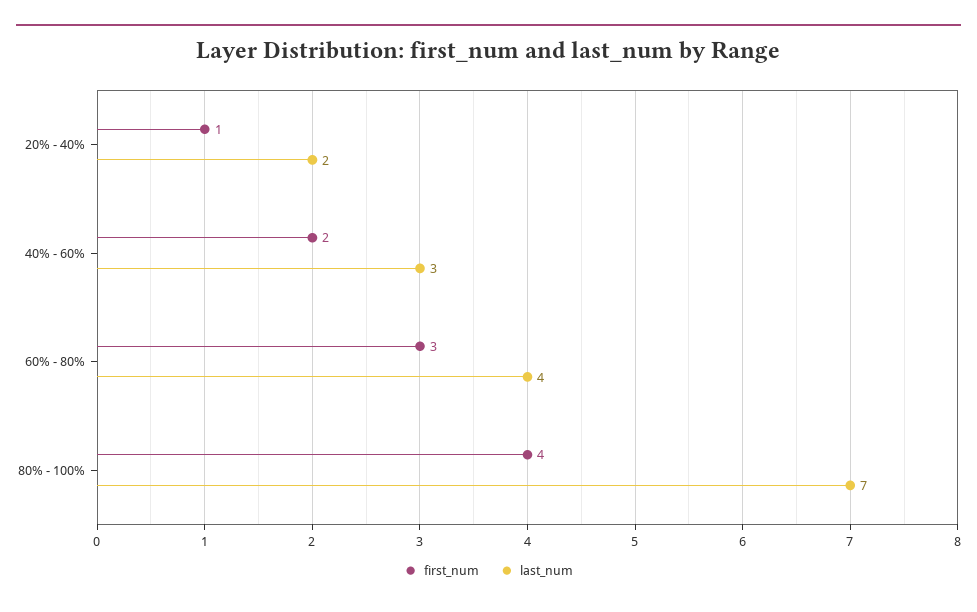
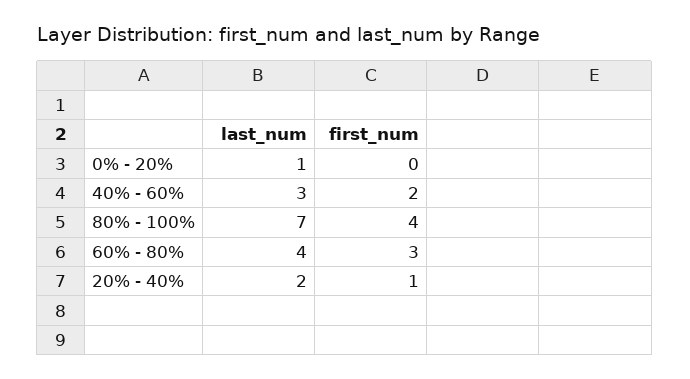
  {
    "first_num": {
      "20% - 40%": 1,
      "40% - 60%": 2,
      "60% - 80%": 3,
-     "80% - 100%": 4
+     "80% - 100%": 4,
+     "0% - 20%": 0
    },
    "last_num": {
      "20% - 40%": 2,
      "40% - 60%": 3,
      "60% - 80%": 4,
-     "80% - 100%": 7
+     "80% - 100%": 7,
+     "0% - 20%": 1
    }
  }

